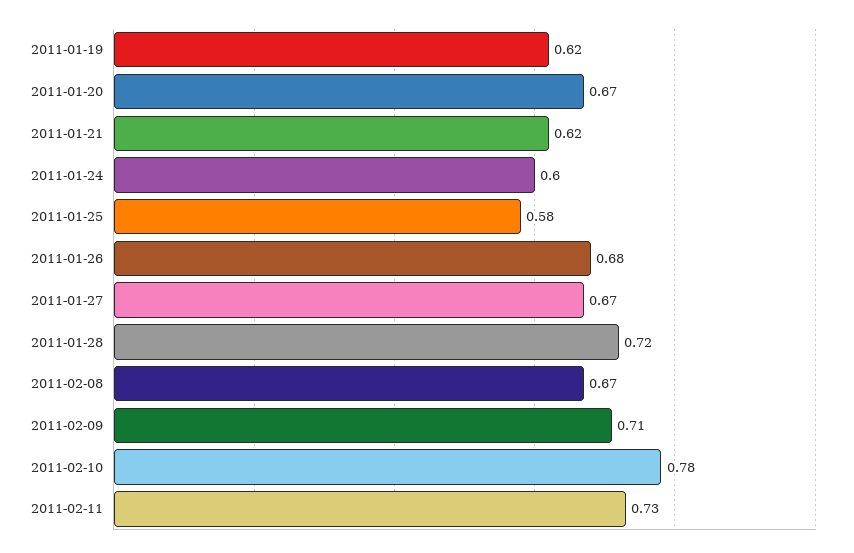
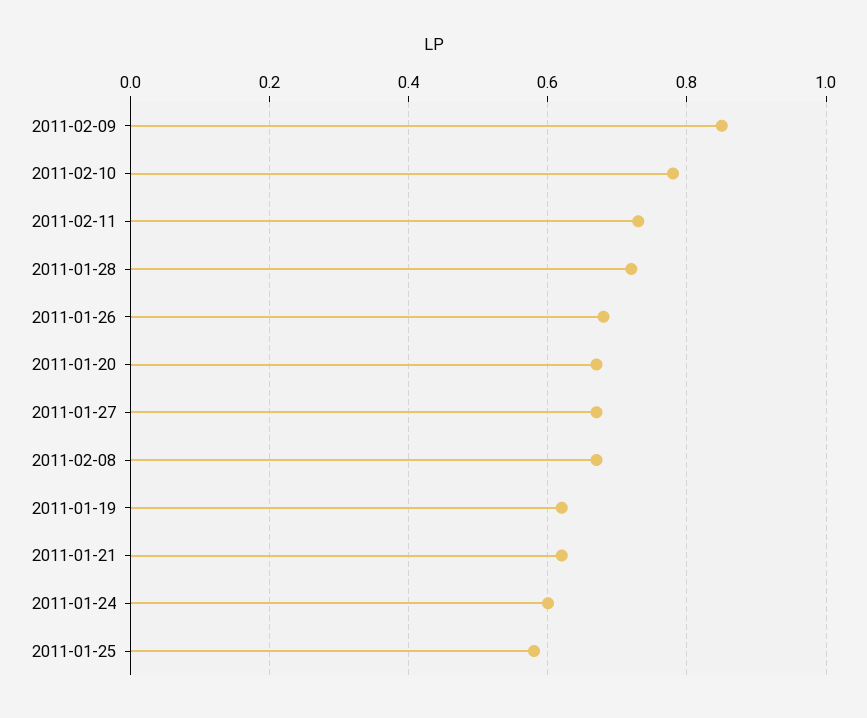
  {
    "2011-01-19": 0.62,
    "2011-01-20": 0.67,
    "2011-01-21": 0.62,
    "2011-01-24": 0.6,
    "2011-01-25": 0.58,
    "2011-01-26": 0.68,
    "2011-01-27": 0.67,
    "2011-01-28": 0.72,
    "2011-02-08": 0.67,
-   "2011-02-09": 0.71,
+   "2011-02-09": 0.85,
    "2011-02-10": 0.78,
    "2011-02-11": 0.73
  }

